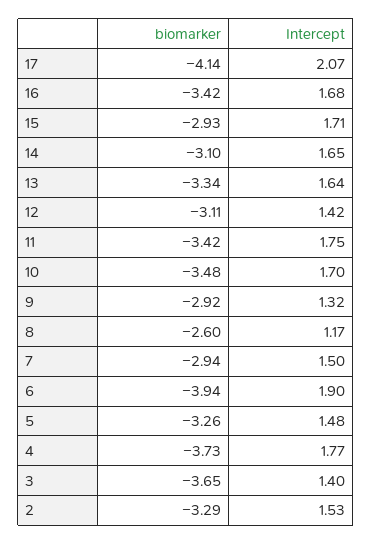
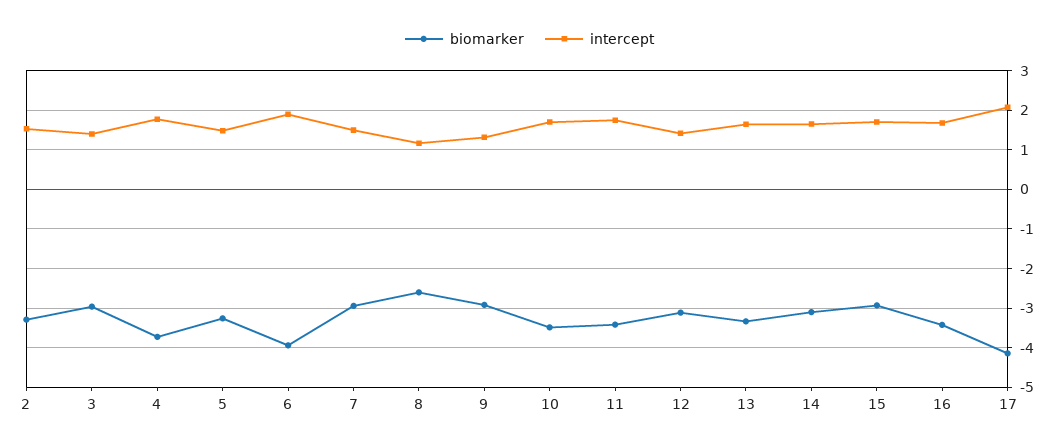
  {
    "biomarker": {
      "17": -4.14,
      "16": -3.42,
      "15": -2.93,
      "14": -3.1,
      "13": -3.34,
      "12": -3.11,
      "11": -3.42,
      "10": -3.48,
      "9": -2.92,
      "8": -2.6,
      "7": -2.94,
      "6": -3.94,
      "5": -3.26,
      "4": -3.73,
-     "3": -3.65,
+     "3": -3,
      "2": -3.29
    },
    "Intercept": {
      "17": 2.07,
      "16": 1.68,
      "15": 1.71,
      "14": 1.65,
      "13": 1.64,
      "12": 1.42,
      "11": 1.75,
      "10": 1.7,
      "9": 1.32,
      "8": 1.17,
      "7": 1.5,
      "6": 1.9,
      "5": 1.48,
      "4": 1.77,
      "3": 1.4,
      "2": 1.53
    }
  }

